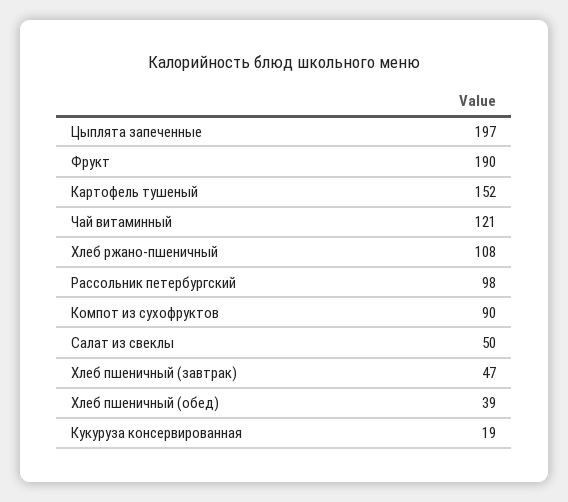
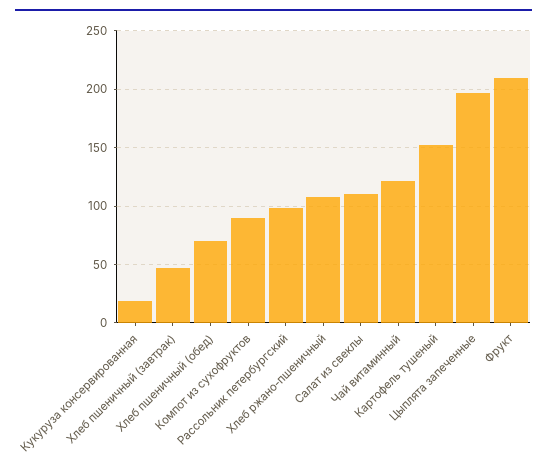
  {
    "Цыплята запеченные": 197,
-   "Фрукт": 190,
+   "Фрукт": 210,
    "Картофель тушеный": 152,
    "Чай витаминный": 121,
    "Хлеб ржано-пшеничный": 108,
    "Рассольник петербургский": 98,
    "Компот из сухофруктов": 90,
-   "Салат из свеклы": 50,
+   "Салат из свеклы": 110,
    "Хлеб пшеничный (завтрак)": 47,
-   "Хлеб пшеничный (обед)": 39,
+   "Хлеб пшеничный (обед)": 70,
    "Кукуруза консервированная": 19
  }

